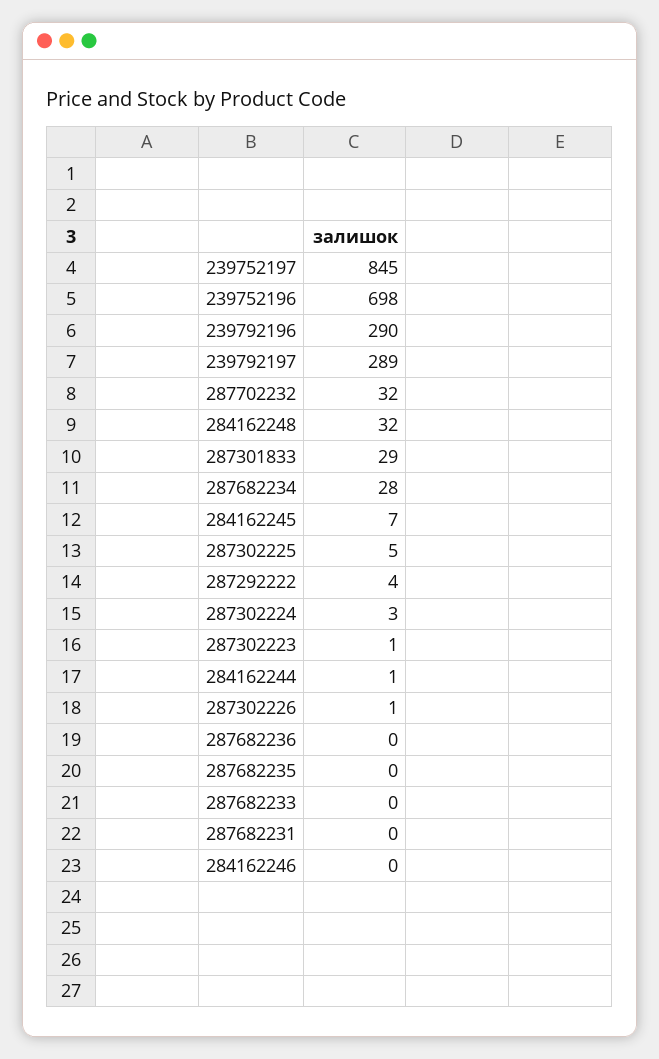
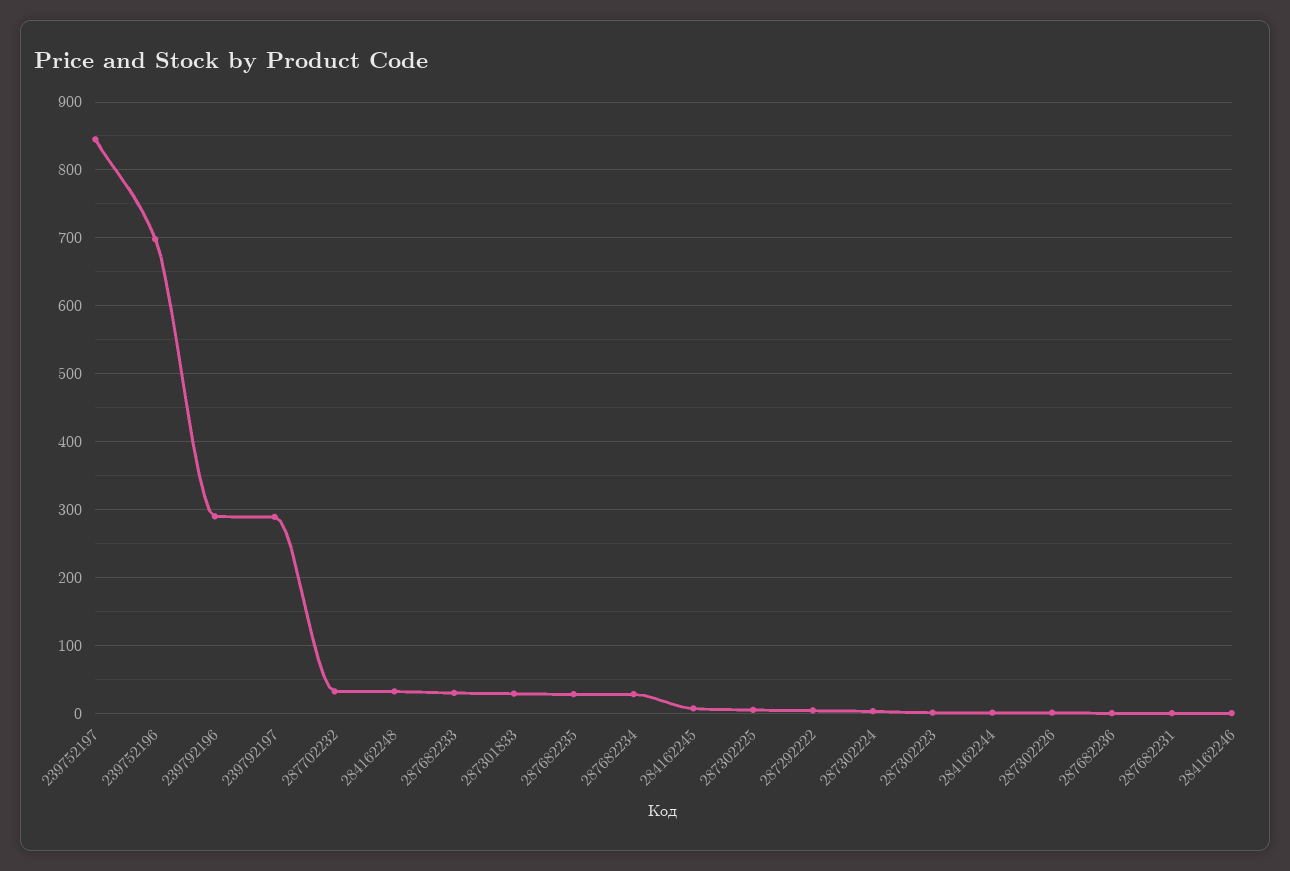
  {
    "239752197": 845,
    "239752196": 698,
    "239792196": 290,
    "239792197": 289,
    "287702232": 32,
    "284162248": 32,
    "287301833": 29,
    "287682234": 28,
    "284162245": 7,
    "287302225": 5,
    "287292222": 4,
    "287302224": 3,
    "287302223": 1,
    "284162244": 1,
    "287302226": 1,
    "287682236": 0,
-   "287682235": 0,
+   "287682235": 30,
-   "287682233": 0,
+   "287682233": 30,
    "287682231": 0,
    "284162246": 0
  }

